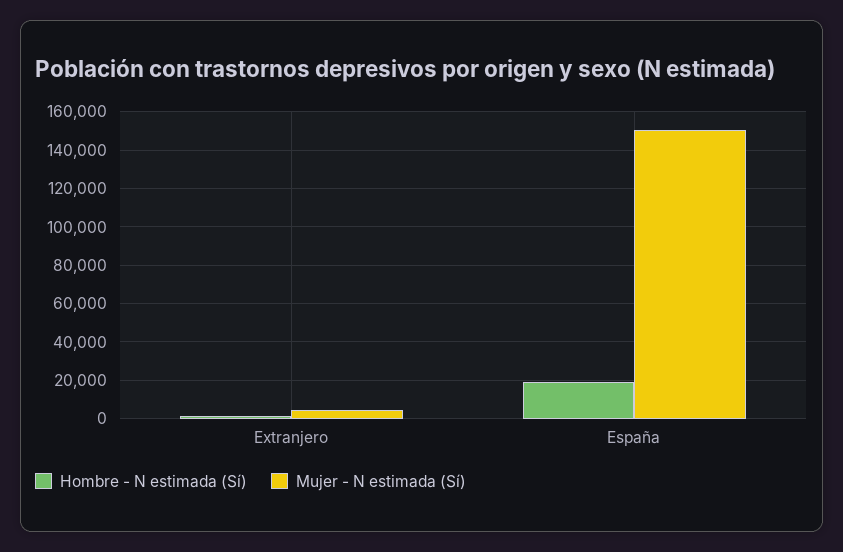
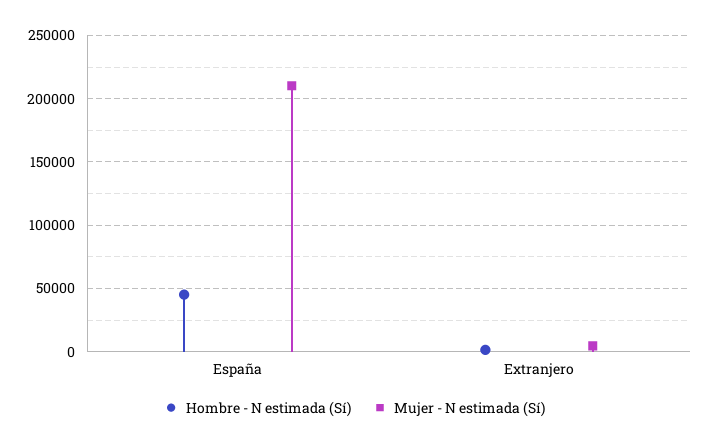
  {
    "Hombre - N estimada (Sí)": {
      "Extranjero": 0,
-     "España": 20000
+     "España": 45000
    },
    "Mujer - N estimada (Sí)": {
      "Extranjero": 5000,
-     "España": 150000
+     "España": 210000
    }
  }

